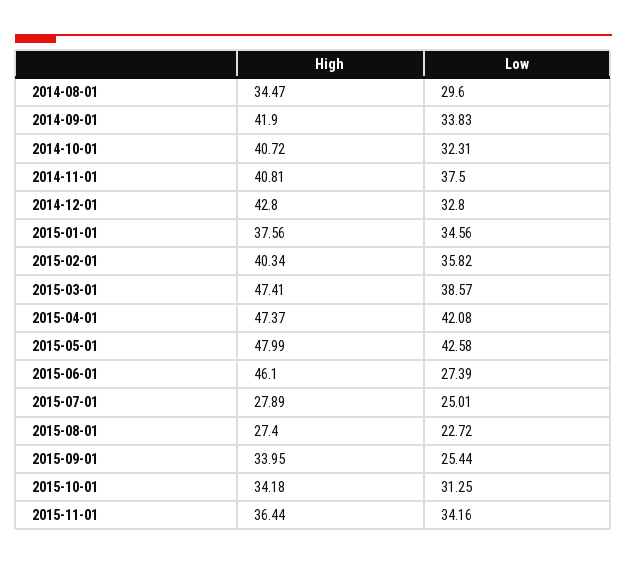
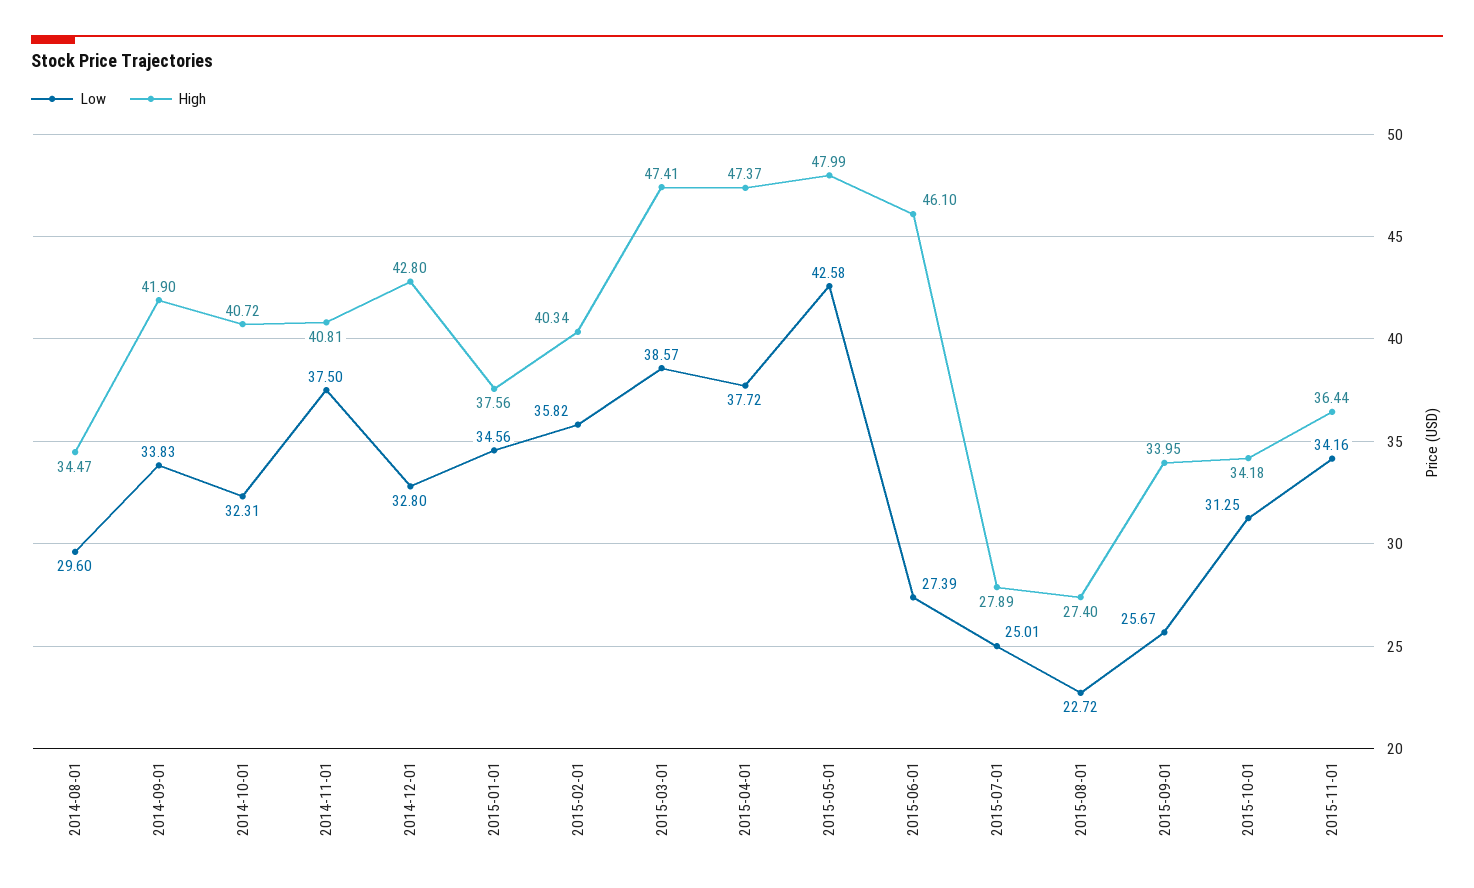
  {
    "High": {
      "2014-08-01": 34.47,
      "2014-09-01": 41.9,
      "2014-10-01": 40.72,
      "2014-11-01": 40.81,
      "2014-12-01": 42.8,
      "2015-01-01": 37.56,
      "2015-02-01": 40.34,
      "2015-03-01": 47.41,
      "2015-04-01": 47.37,
      "2015-05-01": 47.99,
      "2015-06-01": 46.1,
      "2015-07-01": 27.89,
      "2015-08-01": 27.4,
      "2015-09-01": 33.95,
      "2015-10-01": 34.18,
      "2015-11-01": 36.44
    },
    "Low": {
      "2014-08-01": 29.6,
      "2014-09-01": 33.83,
      "2014-10-01": 32.31,
      "2014-11-01": 37.5,
      "2014-12-01": 32.8,
      "2015-01-01": 34.56,
      "2015-02-01": 35.82,
      "2015-03-01": 38.57,
-     "2015-04-01": 42.08,
+     "2015-04-01": 37.72,
      "2015-05-01": 42.58,
      "2015-06-01": 27.39,
      "2015-07-01": 25.01,
      "2015-08-01": 22.72,
-     "2015-09-01": 25.44,
+     "2015-09-01": 25.67,
      "2015-10-01": 31.25,
      "2015-11-01": 34.16
    }
  }

